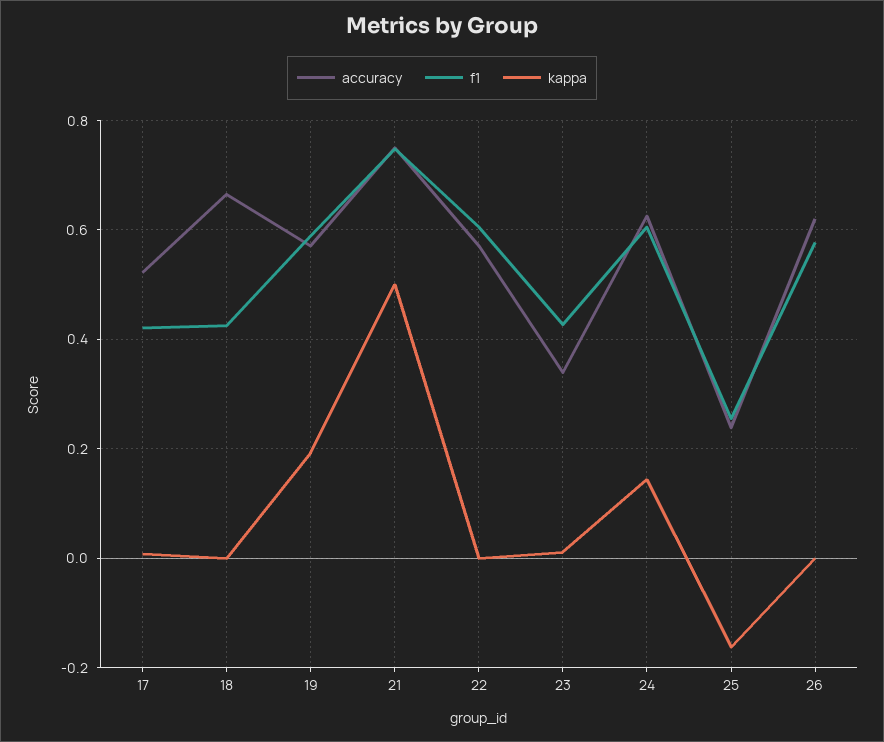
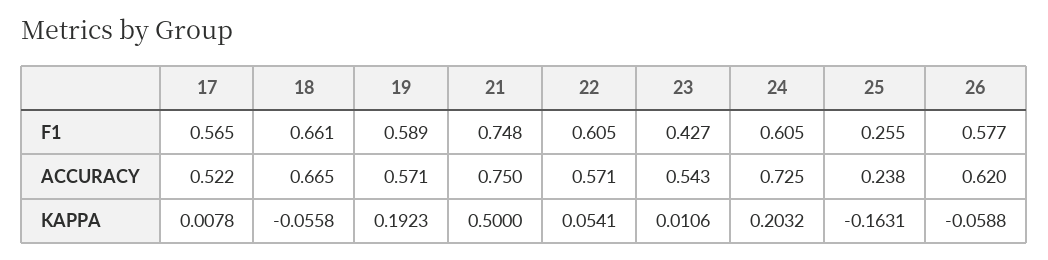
  {
    "accuracy": {
      "17": 0.522,
      "18": 0.665,
      "19": 0.571,
      "21": 0.75,
      "22": 0.571,
-     "23": 0.34,
+     "23": 0.543,
-     "24": 0.62,
+     "24": 0.725,
      "25": 0.238,
      "26": 0.62
    },
    "f1": {
-     "17": 0.42,
+     "17": 0.565,
-     "18": 0.42,
+     "18": 0.661,
      "19": 0.589,
      "21": 0.748,
      "22": 0.605,
      "23": 0.427,
      "24": 0.605,
      "25": 0.255,
      "26": 0.577
    },
    "kappa": {
      "17": 0.0078,
-     "18": 0,
+     "18": -0.0558,
      "19": 0.1923,
      "21": 0.5,
-     "22": 0,
+     "22": 0.0541,
      "23": 0.0106,
-     "24": 0.14,
+     "24": 0.2032,
      "25": -0.1631,
-     "26": 0
+     "26": -0.0588
    }
  }

